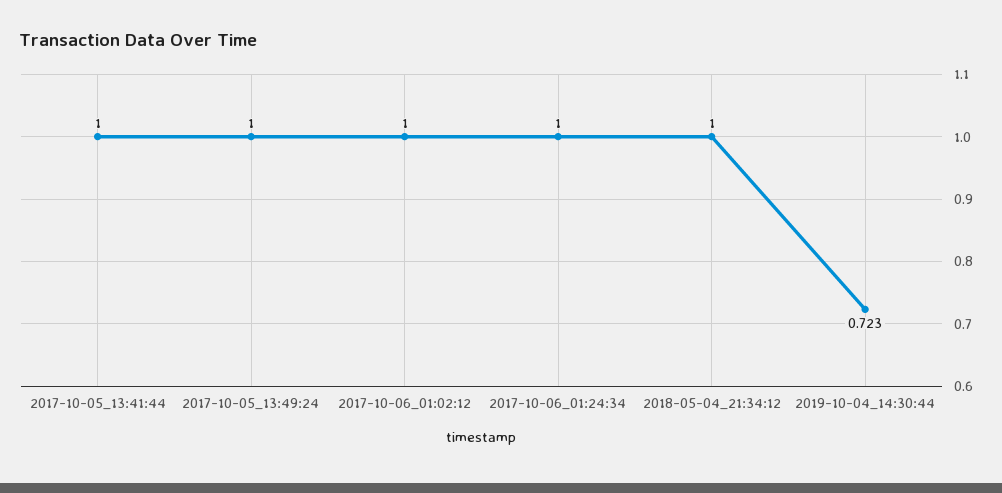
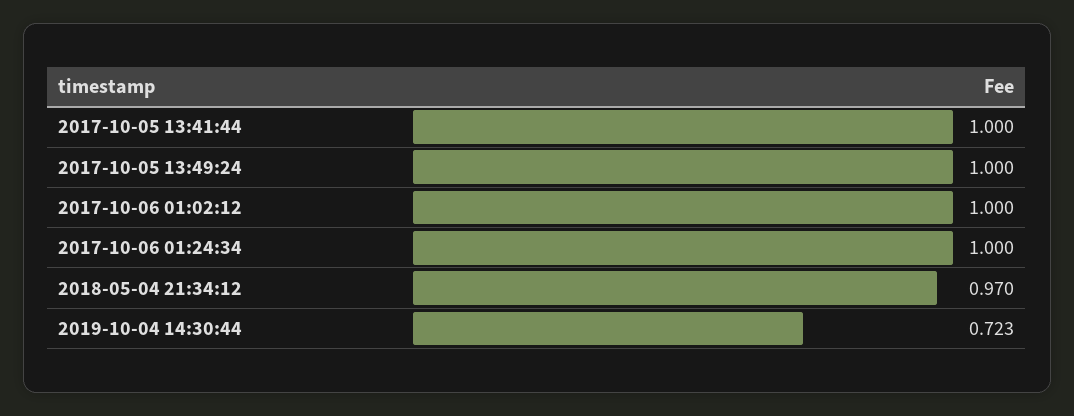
  {
    "2017-10-05_13:41:44": 1,
    "2017-10-05_13:49:24": 1,
    "2017-10-06_01:02:12": 1,
    "2017-10-06_01:24:34": 1,
-   "2018-05-04_21:34:12": 1,
+   "2018-05-04_21:34:12": 0.97,
    "2019-10-04_14:30:44": 0.723
  }

